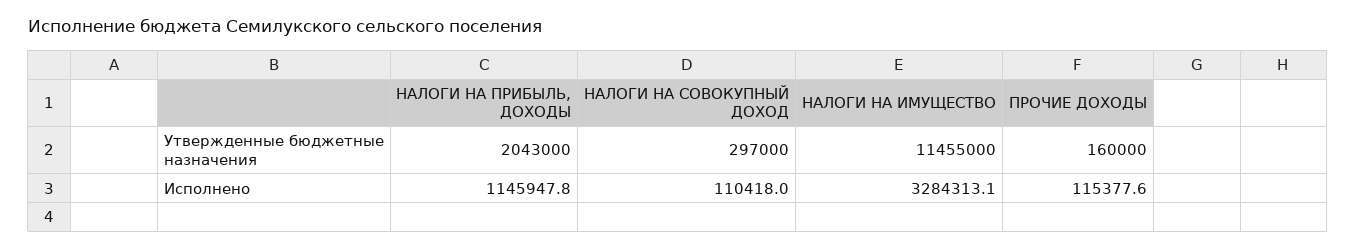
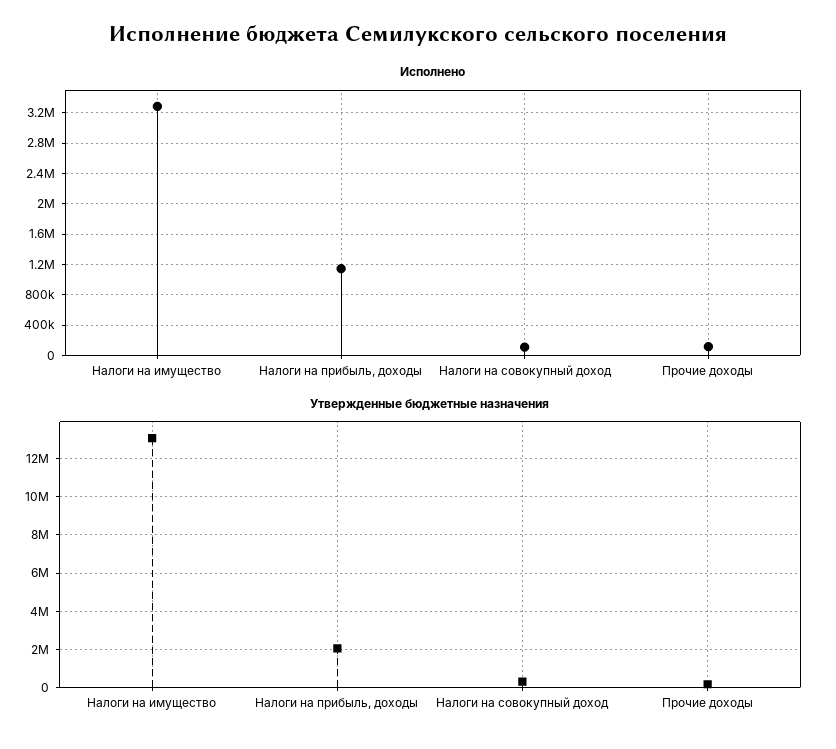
  {
    "Утвержденные бюджетные назначения": {
      "НАЛОГИ НА ПРИБЫЛЬ, ДОХОДЫ": 2043000,
      "НАЛОГИ НА СОВОКУПНЫЙ ДОХОД": 297000,
-     "НАЛОГИ НА ИМУЩЕСТВО": 11455000,
+     "НАЛОГИ НА ИМУЩЕСТВО": 13000000,
      "ПРОЧИЕ ДОХОДЫ": 160000
    },
    "Исполнено": {
      "НАЛОГИ НА ПРИБЫЛЬ, ДОХОДЫ": 1145947.8,
      "НАЛОГИ НА СОВОКУПНЫЙ ДОХОД": 110418,
      "НАЛОГИ НА ИМУЩЕСТВО": 3284313.1,
      "ПРОЧИЕ ДОХОДЫ": 115377.6
    }
  }

